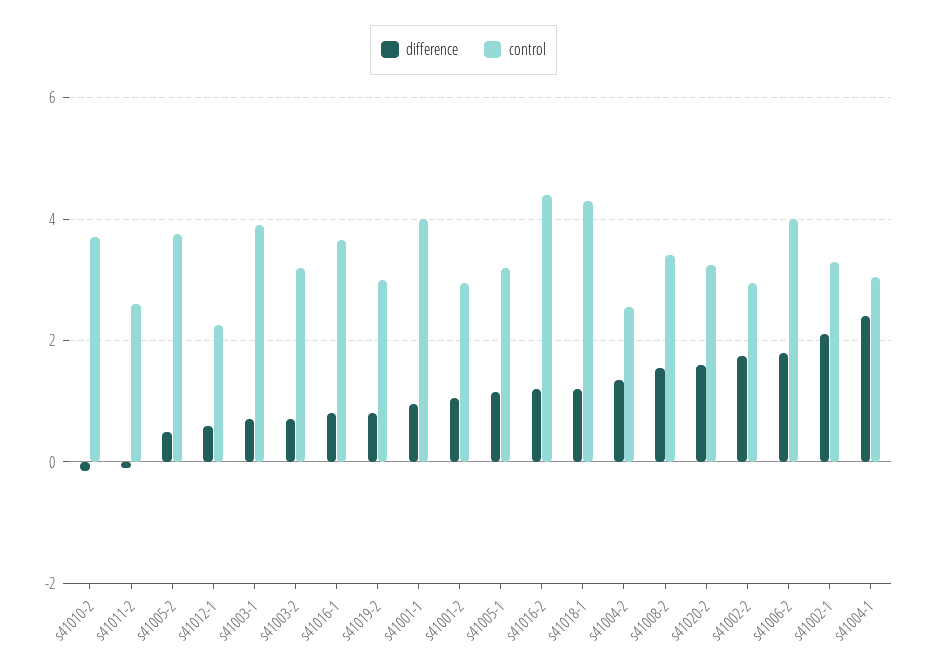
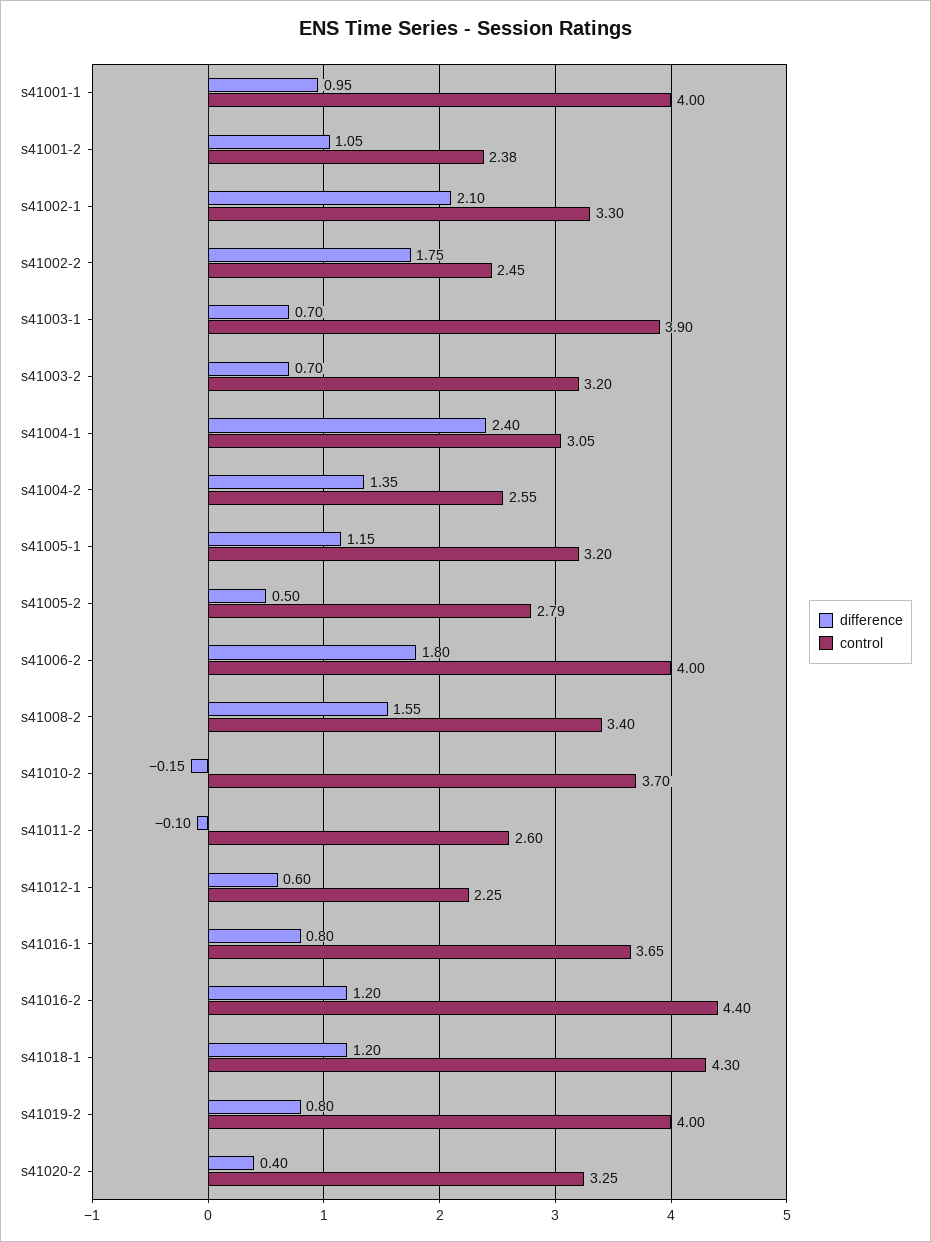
  {
    "difference": {
      "s41010-2": -0.15,
      "s41011-2": -0.1,
      "s41005-2": 0.5,
      "s41012-1": 0.6,
      "s41003-1": 0.7,
      "s41003-2": 0.7,
      "s41016-1": 0.8,
      "s41019-2": 0.8,
      "s41001-1": 0.95,
      "s41001-2": 1.05,
      "s41005-1": 1.15,
      "s41016-2": 1.2,
      "s41018-1": 1.2,
      "s41004-2": 1.35,
      "s41008-2": 1.55,
-     "s41020-2": 1.6,
+     "s41020-2": 0.4,
      "s41002-2": 1.75,
      "s41006-2": 1.8,
      "s41002-1": 2.1,
      "s41004-1": 2.4
    },
    "control": {
      "s41010-2": 3.7,
      "s41011-2": 2.6,
-     "s41005-2": 3.8,
+     "s41005-2": 2.79,
      "s41012-1": 2.25,
      "s41003-1": 3.9,
      "s41003-2": 3.2,
      "s41016-1": 3.65,
-     "s41019-2": 3,
+     "s41019-2": 4,
      "s41001-1": 4,
-     "s41001-2": 3,
+     "s41001-2": 2.38,
      "s41005-1": 3.2,
      "s41016-2": 4.4,
      "s41018-1": 4.3,
      "s41004-2": 2.55,
      "s41008-2": 3.4,
      "s41020-2": 3.25,
-     "s41002-2": 3,
+     "s41002-2": 2.45,
      "s41006-2": 4,
      "s41002-1": 3.3,
      "s41004-1": 3.05
    }
  }

